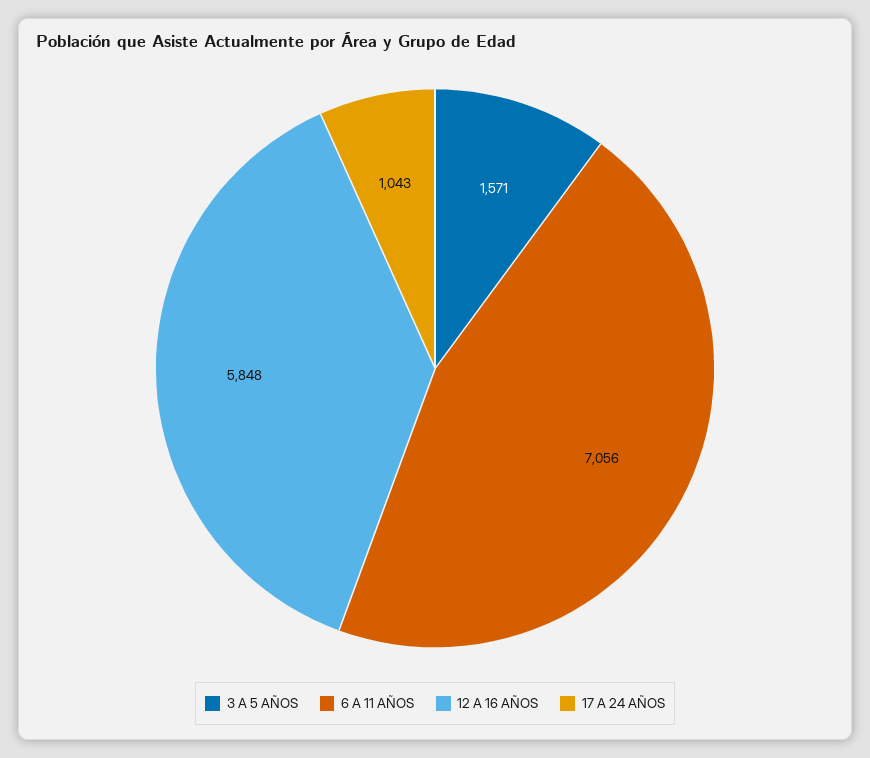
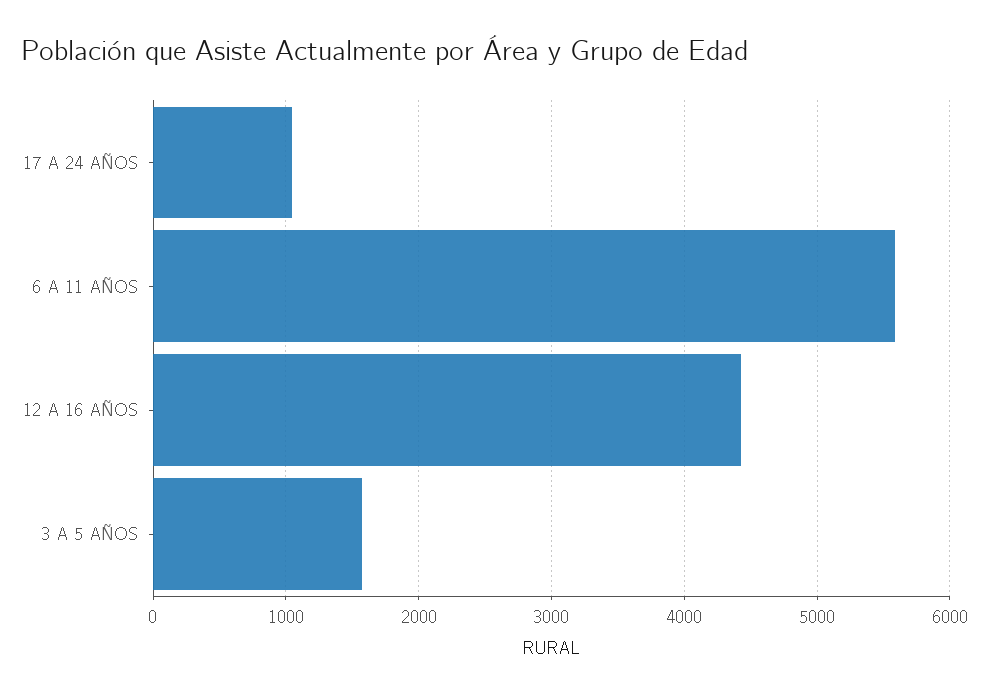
  {
    "3 A 5 AÑOS": 1571,
-   "6 A 11 AÑOS": 7056,
+   "6 A 11 AÑOS": 5600,
-   "12 A 16 AÑOS": 5848,
+   "12 A 16 AÑOS": 4400,
    "17 A 24 AÑOS": 1043
  }

